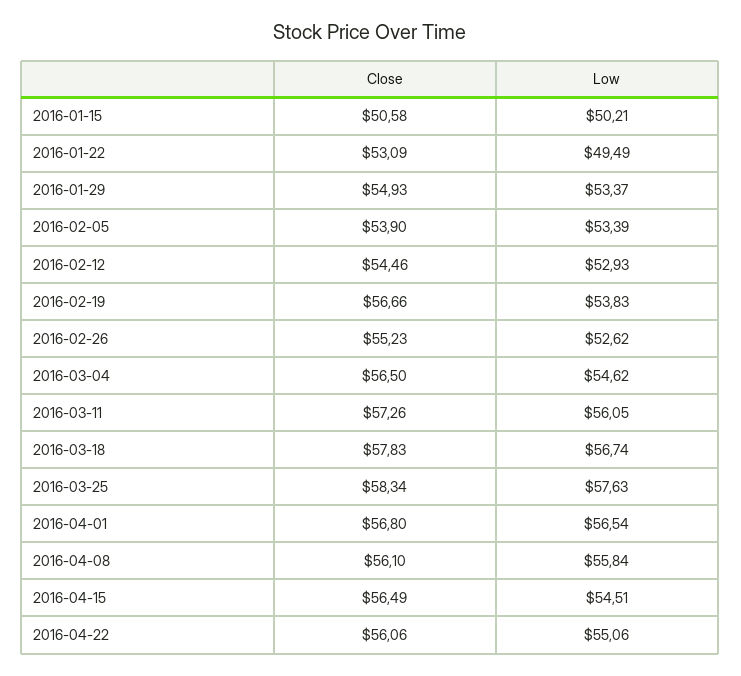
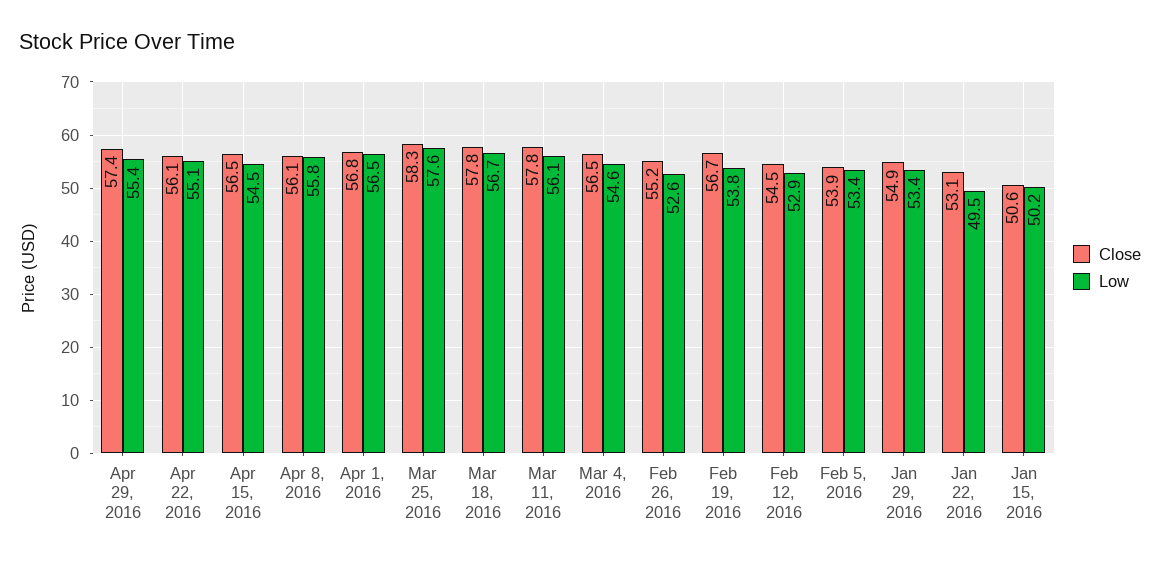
  {
    "Close": {
      "2016-01-15": 50.58,
      "2016-01-22": 53.09,
      "2016-01-29": 54.93,
      "2016-02-05": 53.9,
      "2016-02-12": 54.46,
      "2016-02-19": 56.66,
      "2016-02-26": 55.23,
      "2016-03-04": 56.5,
-     "2016-03-11": 57.26,
+     "2016-03-11": 57.8,
      "2016-03-18": 57.83,
      "2016-03-25": 58.34,
      "2016-04-01": 56.8,
      "2016-04-08": 56.1,
      "2016-04-15": 56.49,
-     "2016-04-22": 56.06
+     "2016-04-22": 56.06,
+     "Apr 29, 2016": 57.4
    },
    "Low": {
      "2016-01-15": 50.21,
      "2016-01-22": 49.49,
      "2016-01-29": 53.37,
      "2016-02-05": 53.39,
      "2016-02-12": 52.93,
      "2016-02-19": 53.83,
      "2016-02-26": 52.62,
      "2016-03-04": 54.62,
      "2016-03-11": 56.05,
      "2016-03-18": 56.74,
      "2016-03-25": 57.63,
      "2016-04-01": 56.54,
      "2016-04-08": 55.84,
      "2016-04-15": 54.51,
-     "2016-04-22": 55.06
+     "2016-04-22": 55.06,
+     "Apr 29, 2016": 55.4
    }
  }

